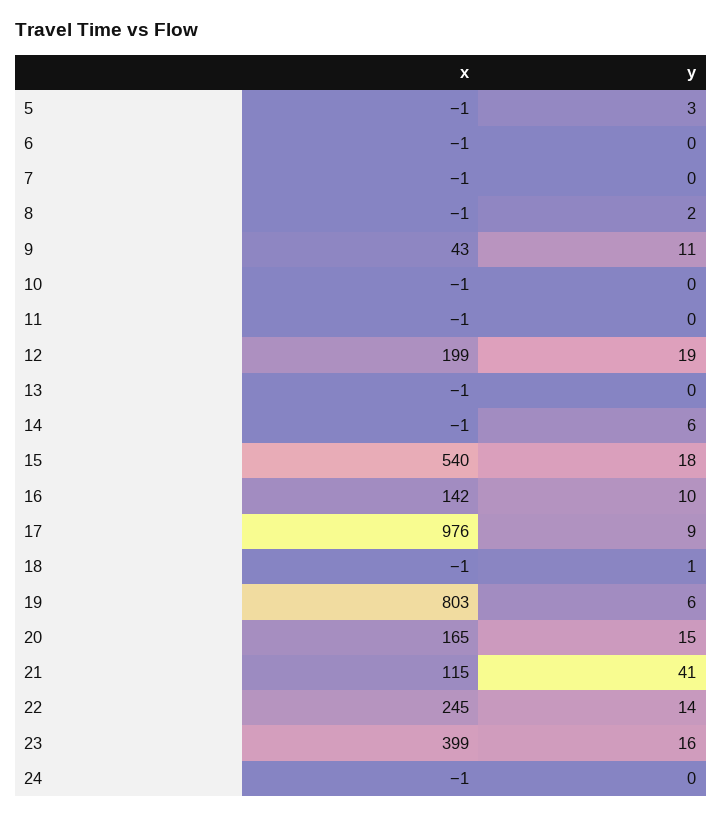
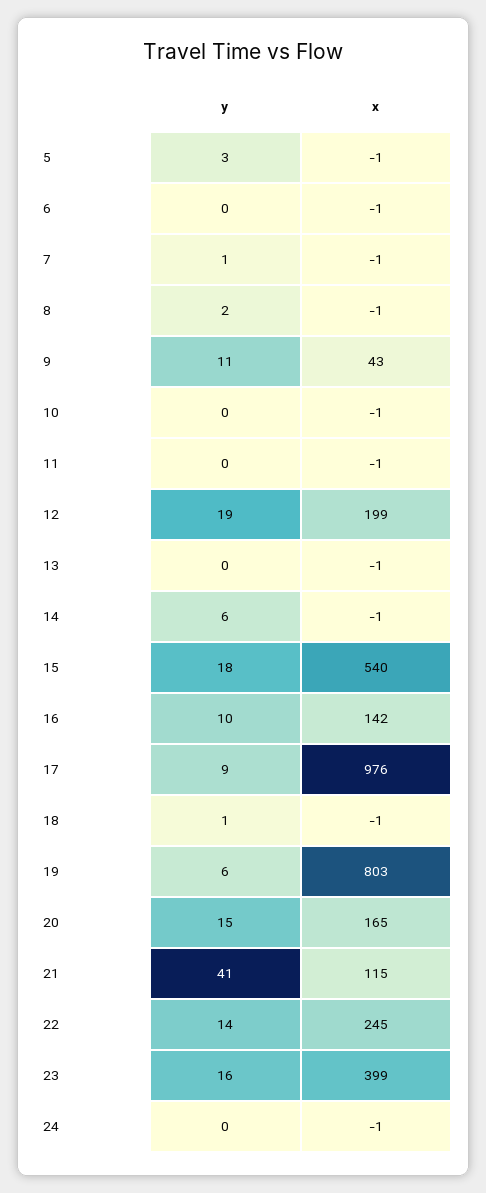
  {
    "x": {
      "5": -1,
      "6": -1,
      "7": -1,
      "8": -1,
      "9": 43,
      "10": -1,
      "11": -1,
      "12": 199,
      "13": -1,
      "14": -1,
      "15": 540,
      "16": 142,
      "17": 976,
      "18": -1,
      "19": 803,
      "20": 165,
      "21": 115,
      "22": 245,
      "23": 399,
      "24": -1
    },
    "y": {
      "5": 3,
      "6": 0,
-     "7": 0,
+     "7": 1,
      "8": 2,
      "9": 11,
      "10": 0,
      "11": 0,
      "12": 19,
      "13": 0,
      "14": 6,
      "15": 18,
      "16": 10,
      "17": 9,
      "18": 1,
      "19": 6,
      "20": 15,
      "21": 41,
      "22": 14,
      "23": 16,
      "24": 0
    }
  }

